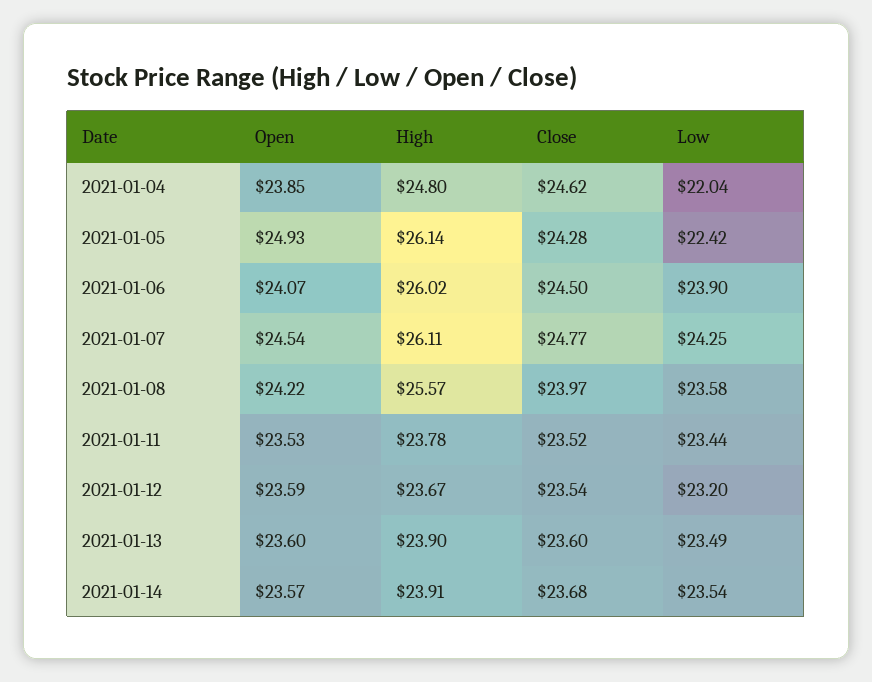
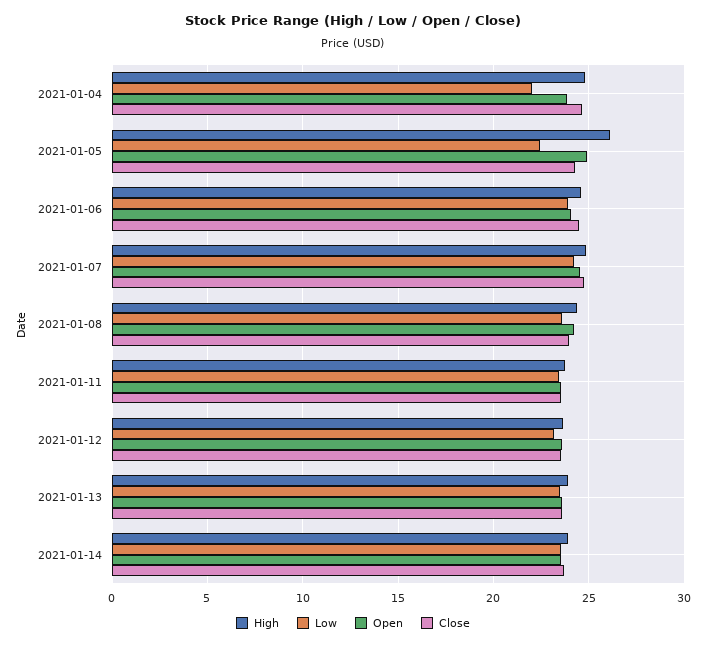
  {
    "Open": {
      "2021-01-04": 23.85,
      "2021-01-05": 24.93,
      "2021-01-06": 24.07,
      "2021-01-07": 24.54,
      "2021-01-08": 24.22,
      "2021-01-11": 23.53,
      "2021-01-12": 23.59,
      "2021-01-13": 23.6,
      "2021-01-14": 23.57
    },
    "High": {
      "2021-01-04": 24.8,
      "2021-01-05": 26.14,
-     "2021-01-06": 26.02,
+     "2021-01-06": 24.5,
-     "2021-01-07": 26.11,
+     "2021-01-07": 25,
-     "2021-01-08": 25.57,
+     "2021-01-08": 24.5,
      "2021-01-11": 23.78,
      "2021-01-12": 23.67,
      "2021-01-13": 23.9,
      "2021-01-14": 23.91
    },
    "Close": {
      "2021-01-04": 24.62,
      "2021-01-05": 24.28,
      "2021-01-06": 24.5,
      "2021-01-07": 24.77,
      "2021-01-08": 23.97,
      "2021-01-11": 23.52,
      "2021-01-12": 23.54,
      "2021-01-13": 23.6,
      "2021-01-14": 23.68
    },
    "Low": {
      "2021-01-04": 22.04,
      "2021-01-05": 22.42,
      "2021-01-06": 23.9,
      "2021-01-07": 24.25,
      "2021-01-08": 23.58,
      "2021-01-11": 23.44,
      "2021-01-12": 23.2,
      "2021-01-13": 23.49,
      "2021-01-14": 23.54
    }
  }

